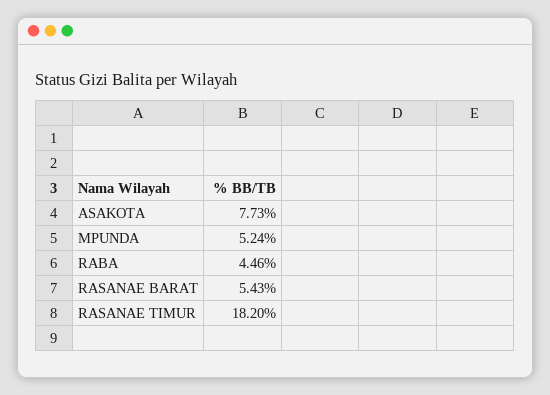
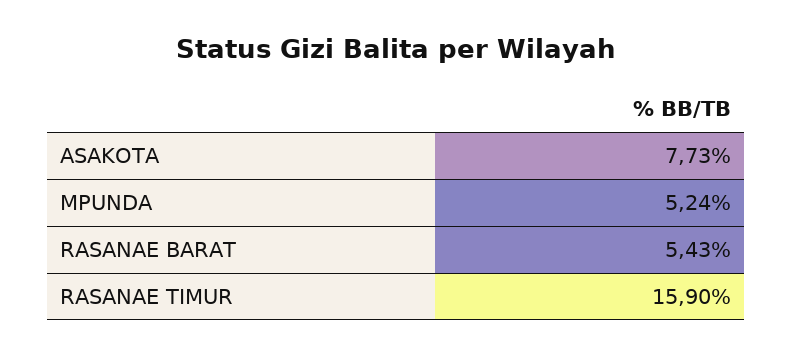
  {
    "ASAKOTA": 7.73,
    "MPUNDA": 5.24,
-   "RABA": 4.46,
    "RASANAE BARAT": 5.43,
-   "RASANAE TIMUR": 18.2
+   "RASANAE TIMUR": 15.9
  }

